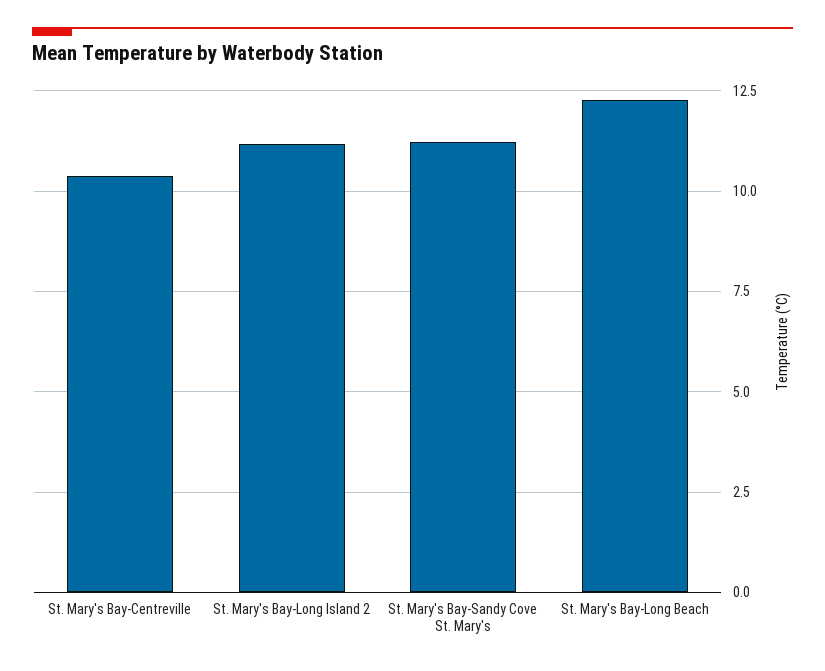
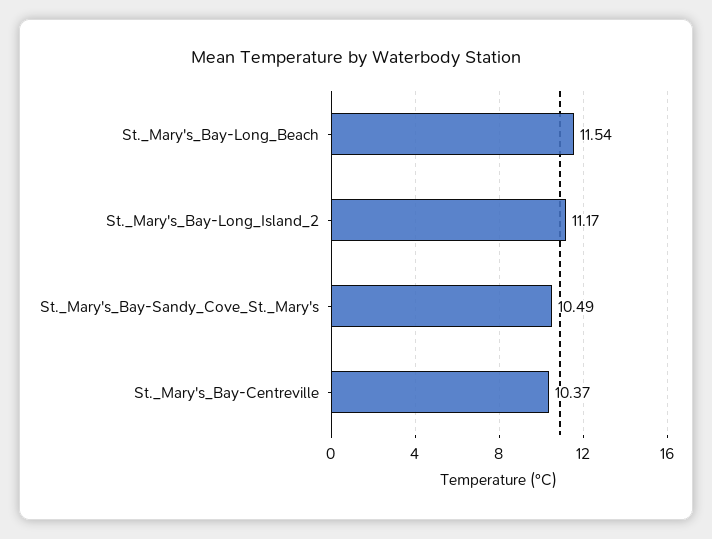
  {
    "St. Mary's Bay-Centreville": 10.37,
    "St. Mary's Bay-Long Island 2": 11.17,
-   "St. Mary's Bay-Sandy Cove St. Mary's": 11.25,
+   "St. Mary's Bay-Sandy Cove St. Mary's": 10.49,
-   "St. Mary's Bay-Long Beach": 12.25
+   "St. Mary's Bay-Long Beach": 11.54
  }

